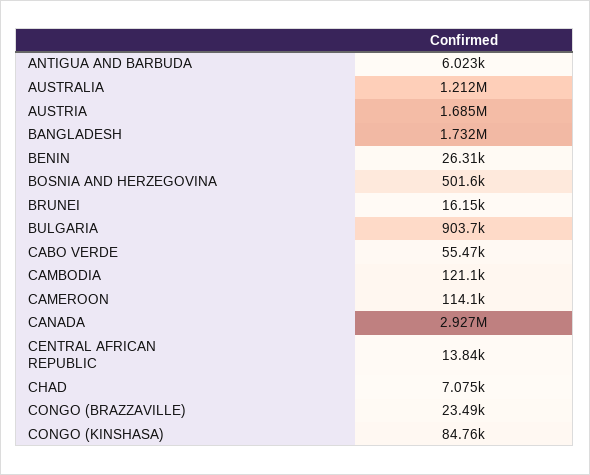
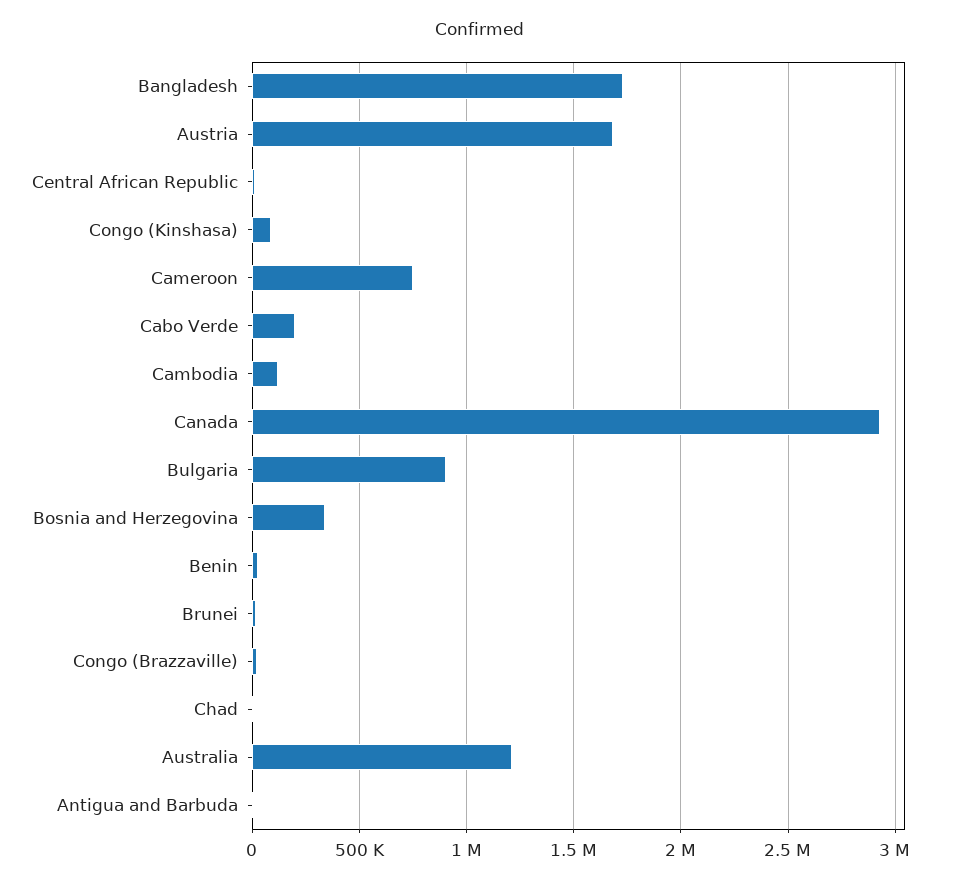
  {
    "ANTIGUA AND BARBUDA": 6023,
    "AUSTRALIA": 1212000,
    "AUSTRIA": 1685000,
    "BANGLADESH": 1732000,
    "BENIN": 26310,
-   "BOSNIA AND HERZEGOVINA": 501600,
+   "BOSNIA AND HERZEGOVINA": 350000,
    "BRUNEI": 16150,
    "BULGARIA": 903700,
-   "CABO VERDE": 55470,
+   "CABO VERDE": 200000,
    "CAMBODIA": 121100,
-   "CAMEROON": 114100,
+   "CAMEROON": 750000,
    "CANADA": 2927000,
    "CENTRAL AFRICAN REPUBLIC": 13840,
    "CHAD": 7075,
    "CONGO (BRAZZAVILLE)": 23490,
    "CONGO (KINSHASA)": 84760
  }

